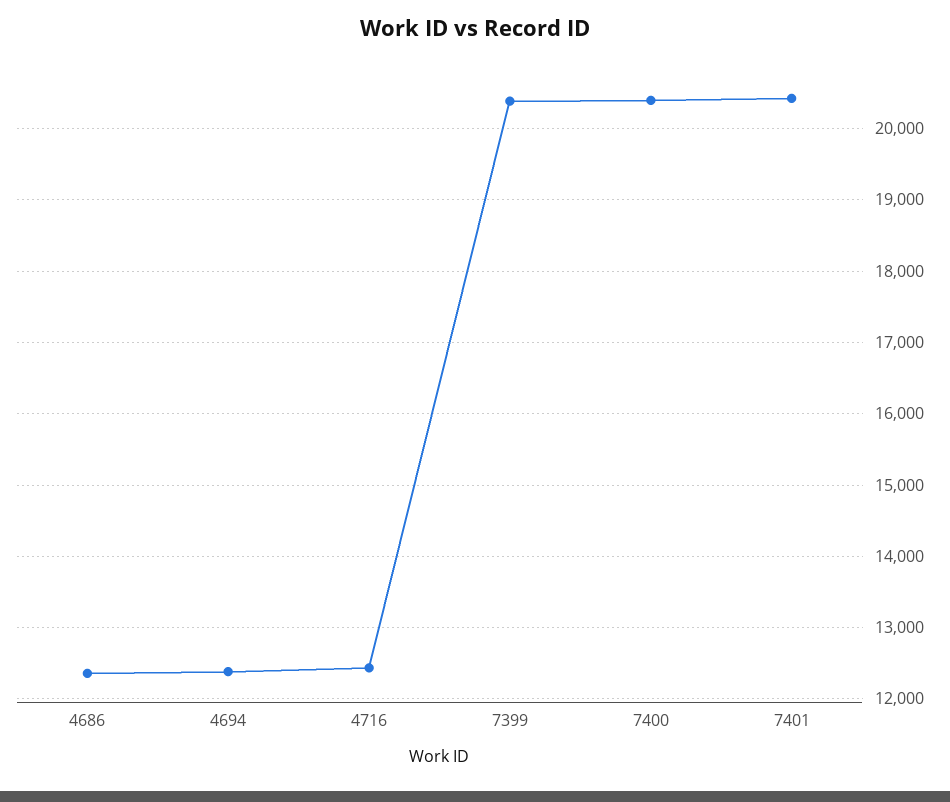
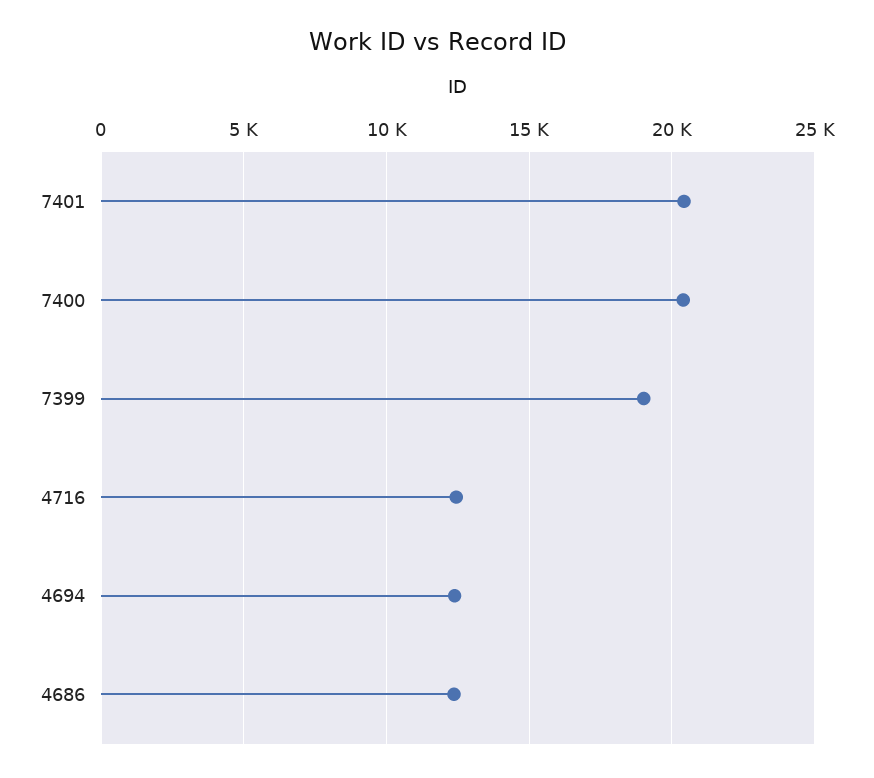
  {
    "4686": 12400,
    "4694": 12400,
    "4716": 12400,
-   "7399": 20400,
+   "7399": 19000,
    "7400": 20400,
    "7401": 20400
  }

